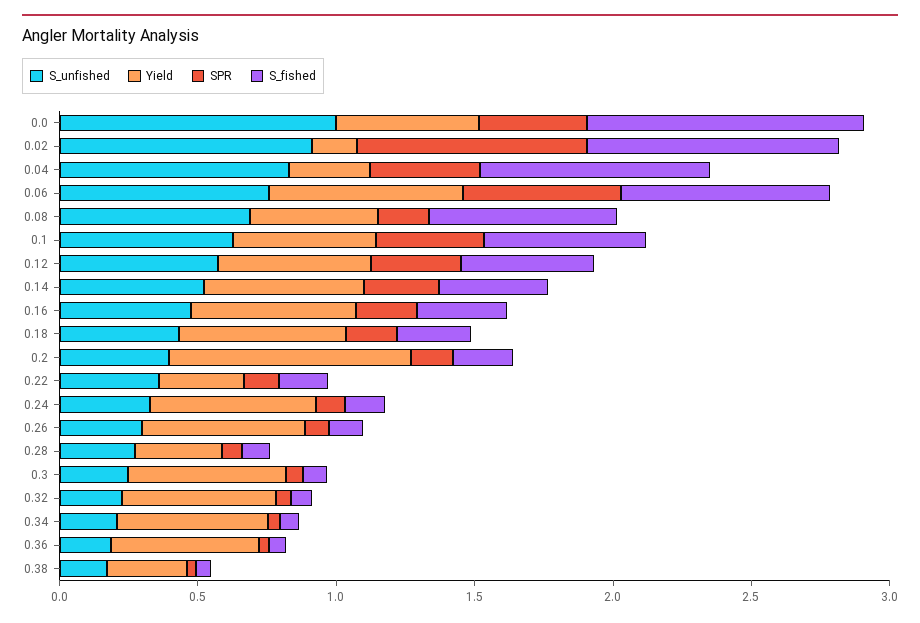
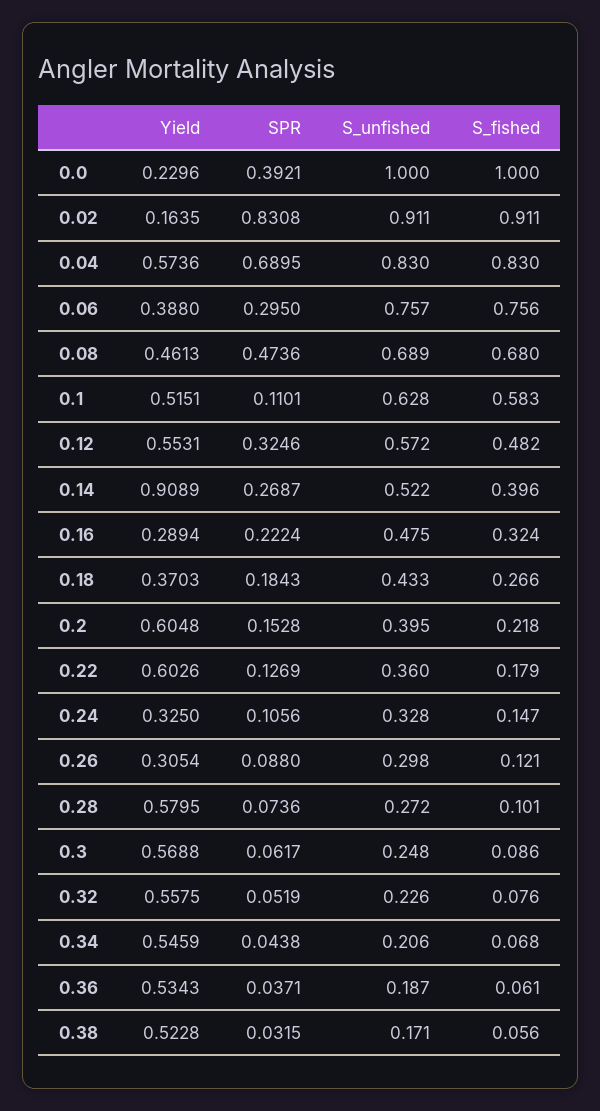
  {
    "S_unfished": {
      "0.0": 1,
      "0.02": 0.911,
      "0.04": 0.83,
      "0.06": 0.757,
      "0.08": 0.689,
      "0.1": 0.628,
      "0.12": 0.572,
      "0.14": 0.522,
      "0.16": 0.475,
      "0.18": 0.433,
      "0.2": 0.395,
      "0.22": 0.36,
      "0.24": 0.328,
      "0.26": 0.298,
      "0.28": 0.272,
      "0.3": 0.248,
      "0.32": 0.226,
      "0.34": 0.206,
      "0.36": 0.187,
      "0.38": 0.171
    },
    "Yield": {
-     "0.0": 0.5,
+     "0.0": 0.2296,
      "0.02": 0.1635,
-     "0.04": 0.3,
+     "0.04": 0.5736,
-     "0.06": 0.7,
+     "0.06": 0.388,
      "0.08": 0.4613,
      "0.1": 0.5151,
      "0.12": 0.5531,
-     "0.14": 0.6,
+     "0.14": 0.9089,
-     "0.16": 0.6,
+     "0.16": 0.2894,
-     "0.18": 0.6,
+     "0.18": 0.3703,
-     "0.2": 0.9,
+     "0.2": 0.6048,
-     "0.22": 0.3,
+     "0.22": 0.6026,
-     "0.24": 0.6,
+     "0.24": 0.325,
-     "0.26": 0.6,
+     "0.26": 0.3054,
-     "0.28": 0.3,
+     "0.28": 0.5795,
      "0.3": 0.5688,
      "0.32": 0.5575,
      "0.34": 0.5459,
      "0.36": 0.5343,
-     "0.38": 0.3
+     "0.38": 0.5228
    },
    "SPR": {
      "0.0": 0.3921,
      "0.02": 0.8308,
-     "0.04": 0.4,
+     "0.04": 0.6895,
-     "0.06": 0.6,
+     "0.06": 0.295,
-     "0.08": 0.2,
+     "0.08": 0.4736,
-     "0.1": 0.4,
+     "0.1": 0.1101,
      "0.12": 0.3246,
      "0.14": 0.2687,
      "0.16": 0.2224,
      "0.18": 0.1843,
      "0.2": 0.1528,
      "0.22": 0.1269,
      "0.24": 0.1056,
      "0.26": 0.088,
      "0.28": 0.0736,
      "0.3": 0.0617,
      "0.32": 0.0519,
      "0.34": 0.0438,
      "0.36": 0.0371,
      "0.38": 0.0315
    },
    "S_fished": {
      "0.0": 1,
      "0.02": 0.911,
      "0.04": 0.83,
      "0.06": 0.756,
      "0.08": 0.68,
      "0.1": 0.583,
      "0.12": 0.482,
      "0.14": 0.396,
      "0.16": 0.324,
      "0.18": 0.266,
      "0.2": 0.218,
      "0.22": 0.179,
      "0.24": 0.147,
      "0.26": 0.121,
      "0.28": 0.101,
      "0.3": 0.086,
      "0.32": 0.076,
      "0.34": 0.068,
      "0.36": 0.061,
      "0.38": 0.056
    }
  }

